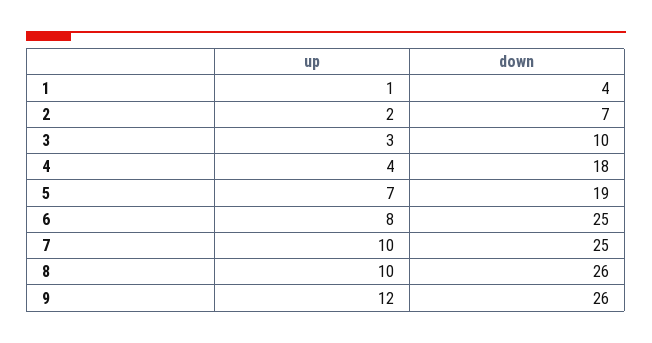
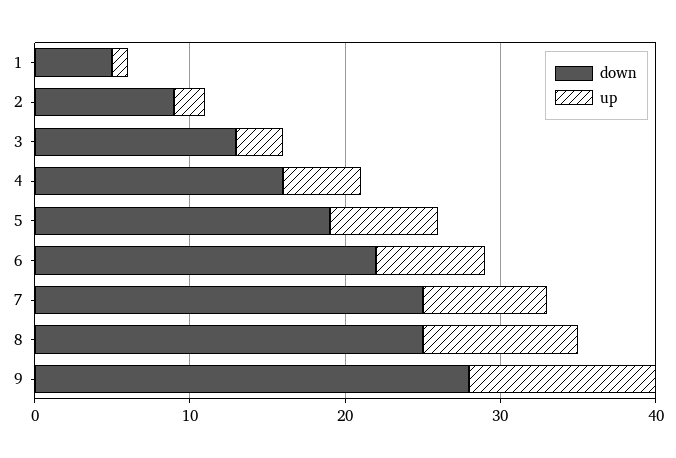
  {
    "up": {
      "1": 1,
      "2": 2,
      "3": 3,
-     "4": 4,
+     "4": 5,
      "5": 7,
-     "6": 8,
+     "6": 7,
-     "7": 10,
+     "7": 8,
      "8": 10,
      "9": 12
    },
    "down": {
-     "1": 4,
+     "1": 5,
-     "2": 7,
+     "2": 9,
-     "3": 10,
+     "3": 13,
-     "4": 18,
+     "4": 16,
      "5": 19,
-     "6": 25,
+     "6": 22,
      "7": 25,
-     "8": 26,
+     "8": 25,
-     "9": 26
+     "9": 28
    }
  }

